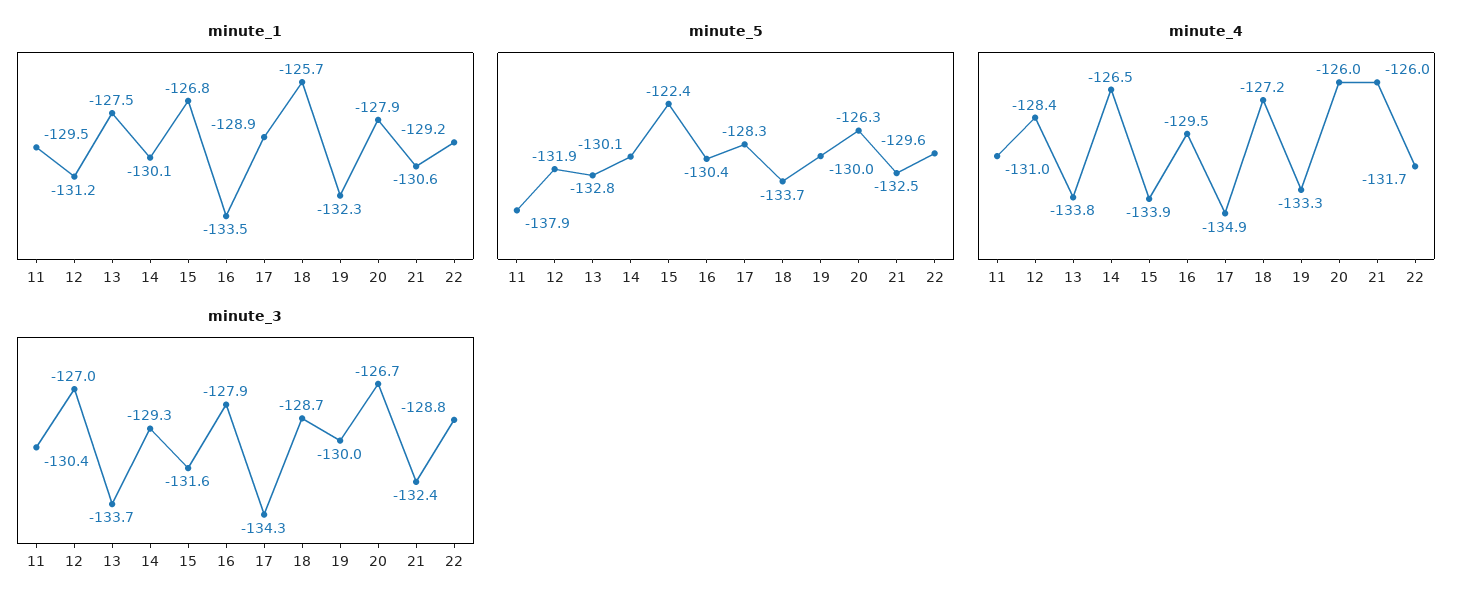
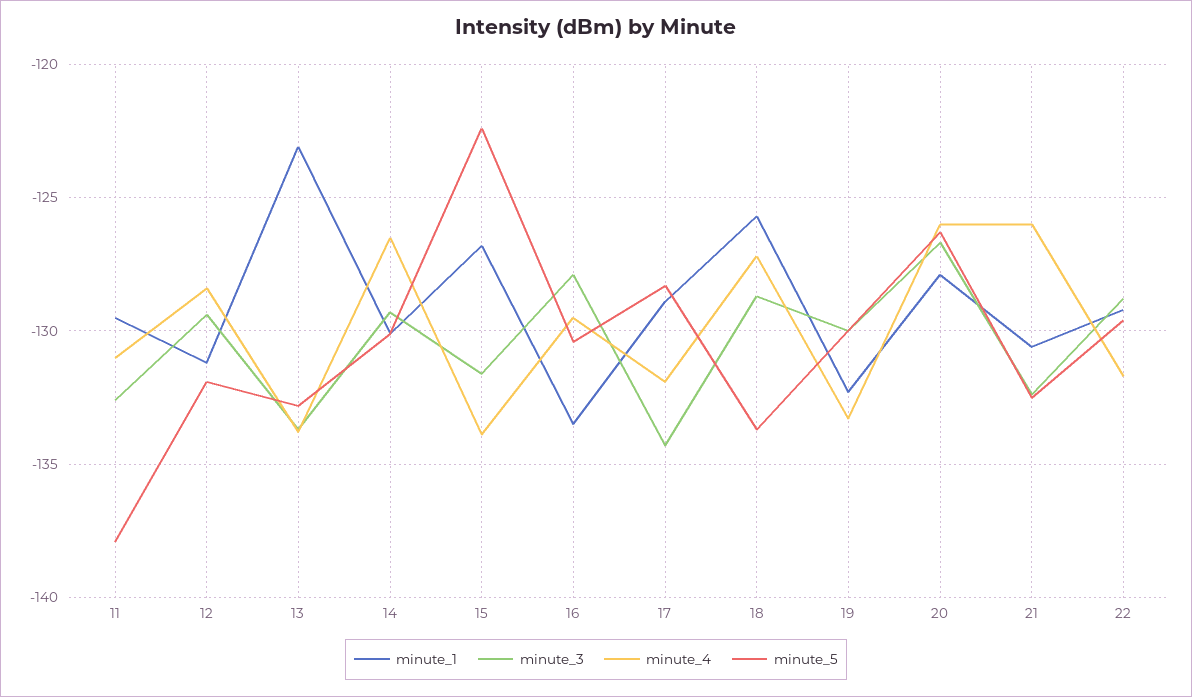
  {
    "minute_1": {
      "11": -129.5,
      "12": -131.2,
-     "13": -127.5,
+     "13": -123,
      "14": -130.1,
      "15": -126.8,
      "16": -133.5,
      "17": -128.9,
      "18": -125.7,
      "19": -132.3,
      "20": -127.9,
      "21": -130.6,
      "22": -129.2
    },
    "minute_5": {
      "11": -137.9,
      "12": -131.9,
      "13": -132.8,
      "14": -130.1,
      "15": -122.4,
      "16": -130.4,
      "17": -128.3,
      "18": -133.7,
      "19": -130,
      "20": -126.3,
      "21": -132.5,
      "22": -129.6
    },
    "minute_4": {
      "11": -131,
      "12": -128.4,
      "13": -133.8,
      "14": -126.5,
      "15": -133.9,
      "16": -129.5,
-     "17": -134.9,
+     "17": -132,
      "18": -127.2,
      "19": -133.3,
      "20": -126,
      "21": -126,
      "22": -131.7
    },
    "minute_3": {
-     "11": -130.4,
+     "11": -132.5,
-     "12": -127,
+     "12": -129.5,
      "13": -133.7,
      "14": -129.3,
      "15": -131.6,
      "16": -127.9,
      "17": -134.3,
      "18": -128.7,
      "19": -130,
      "20": -126.7,
      "21": -132.4,
      "22": -128.8
    }
  }

